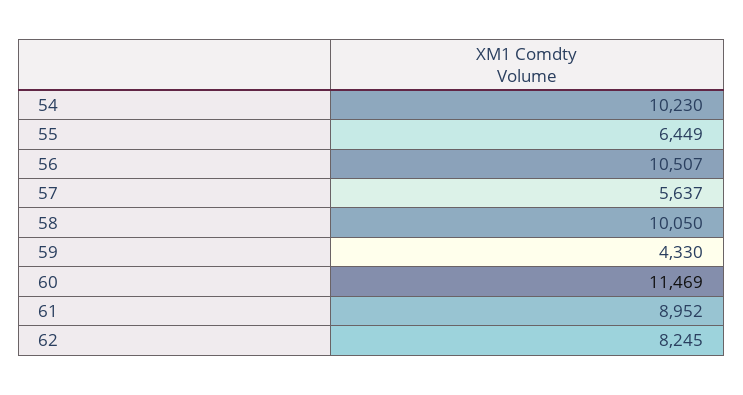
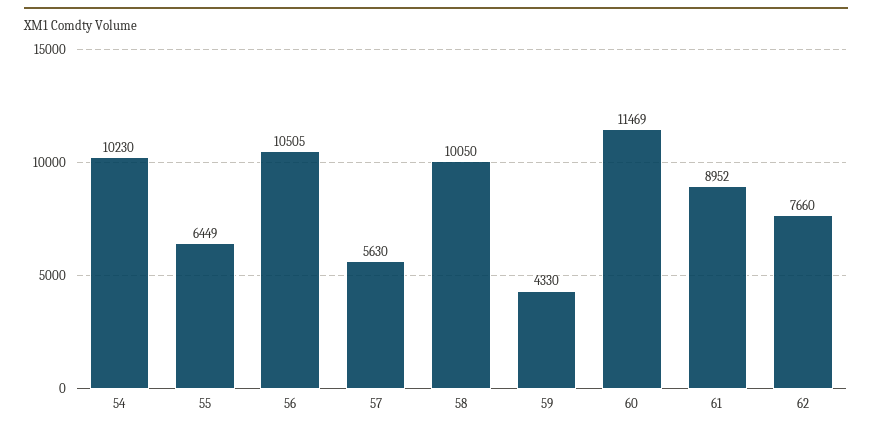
  {
    "54": 10230,
    "55": 6449,
-   "56": 10507,
+   "56": 10505,
-   "57": 5637,
+   "57": 5630,
    "58": 10050,
    "59": 4330,
    "60": 11469,
    "61": 8952,
-   "62": 8245
+   "62": 7660
  }

